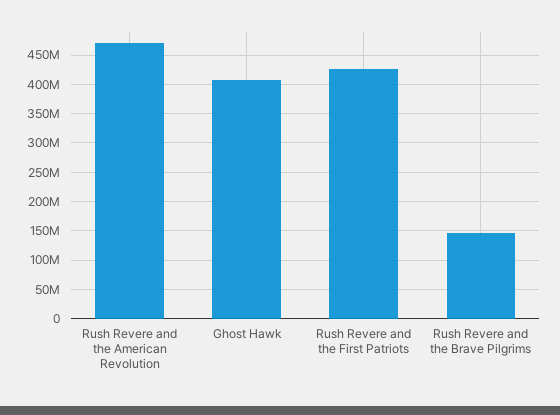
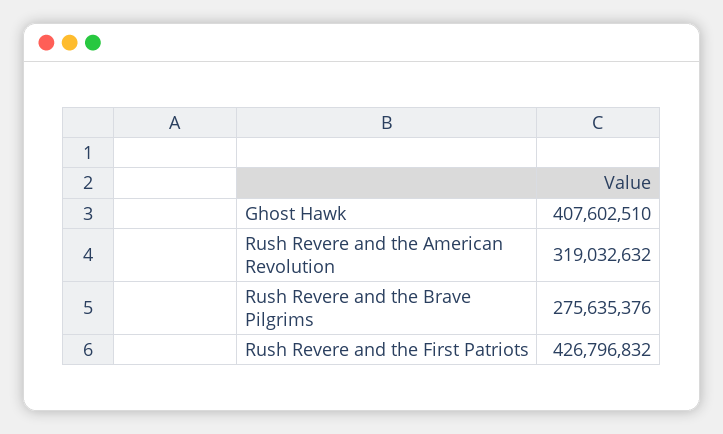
  {
-   "Rush Revere and the American Revolution": 475000000,
+   "Rush Revere and the American Revolution": 319032632,
    "Ghost Hawk": 407602510,
    "Rush Revere and the First Patriots": 426796832,
-   "Rush Revere and the Brave Pilgrims": 150000000
+   "Rush Revere and the Brave Pilgrims": 275635376
  }

